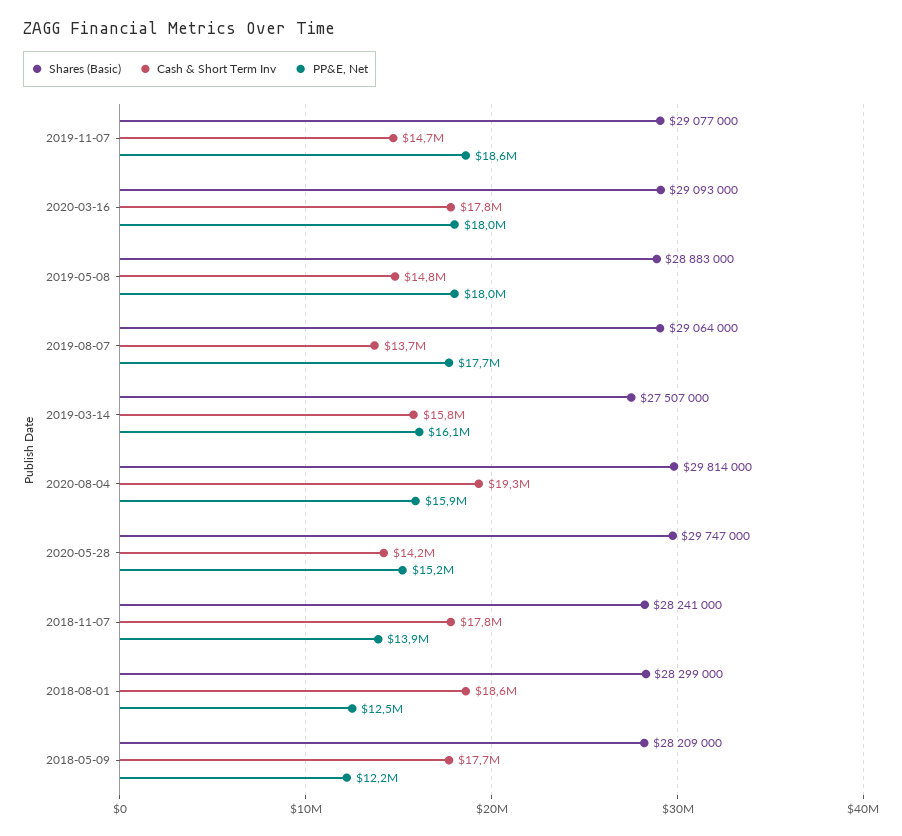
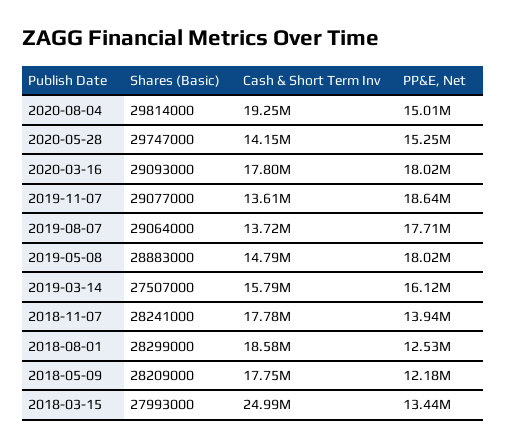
  {
    "Shares (Basic)": {
      "2019-11-07": 29077000,
      "2020-03-16": 29093000,
      "2019-05-08": 28883000,
      "2019-08-07": 29064000,
      "2019-03-14": 27507000,
      "2020-08-04": 29814000,
      "2020-05-28": 29747000,
      "2018-11-07": 28241000,
      "2018-08-01": 28299000,
-     "2018-05-09": 28209000
+     "2018-05-09": 28209000,
+     "2018-03-15": 27993000
    },
    "Cash & Short Term Inv": {
-     "2019-11-07": 14700000,
+     "2019-11-07": 13610000,
      "2020-03-16": 17800000,
      "2019-05-08": 14790000,
      "2019-08-07": 13720000,
      "2019-03-14": 15790000,
      "2020-08-04": 19250000,
      "2020-05-28": 14150000,
      "2018-11-07": 17780000,
      "2018-08-01": 18580000,
-     "2018-05-09": 17750000
+     "2018-05-09": 17750000,
+     "2018-03-15": 24990000
    },
    "PP&E, Net": {
      "2019-11-07": 18640000,
      "2020-03-16": 18020000,
      "2019-05-08": 18020000,
      "2019-08-07": 17710000,
      "2019-03-14": 16120000,
-     "2020-08-04": 15900000,
+     "2020-08-04": 15010000,
      "2020-05-28": 15250000,
      "2018-11-07": 13940000,
      "2018-08-01": 12530000,
-     "2018-05-09": 12180000
+     "2018-05-09": 12180000,
+     "2018-03-15": 13440000
    }
  }

